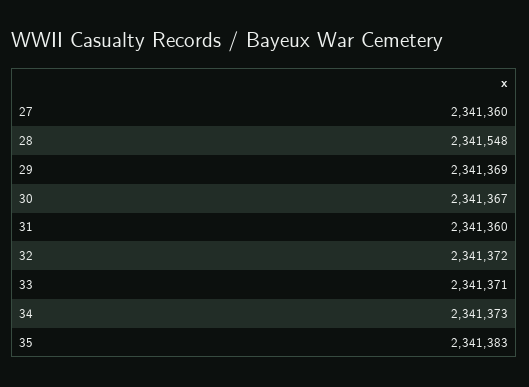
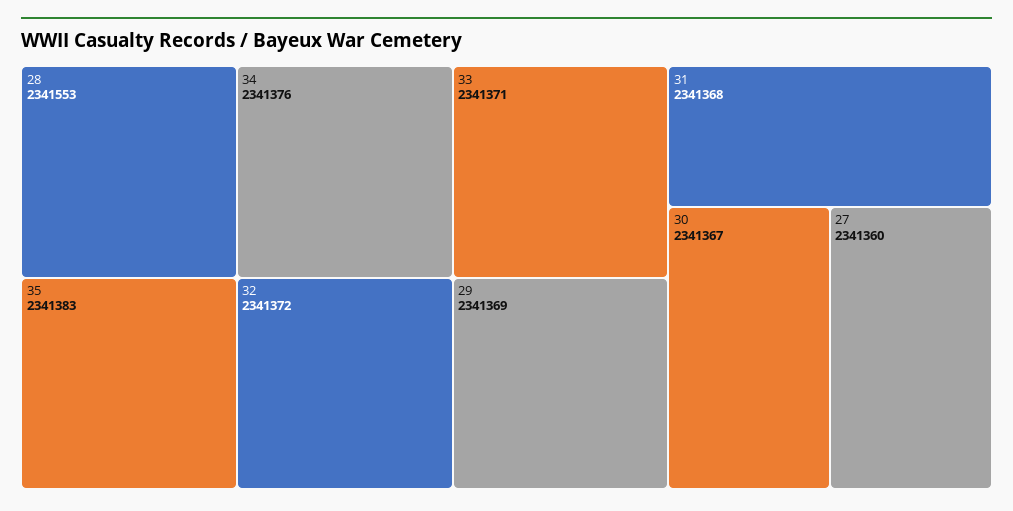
  {
    "27": 2341360,
-   "28": 2341548,
+   "28": 2341553,
    "29": 2341369,
    "30": 2341367,
-   "31": 2341360,
+   "31": 2341368,
    "32": 2341372,
    "33": 2341371,
-   "34": 2341373,
+   "34": 2341376,
    "35": 2341383
  }

